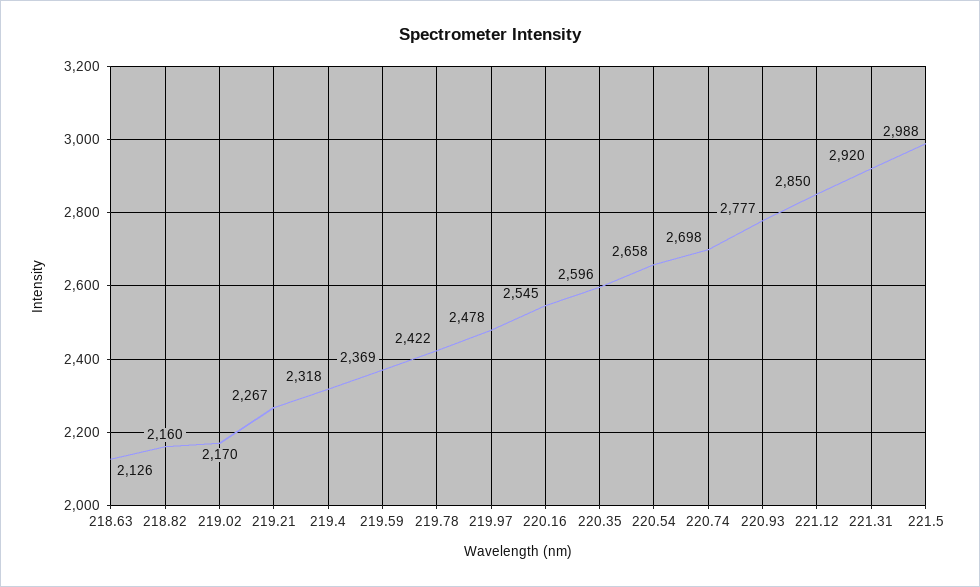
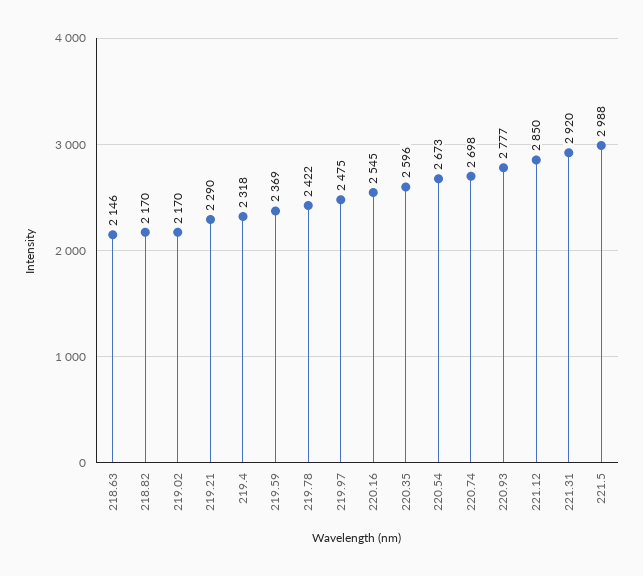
  {
-   "218.63": 2126,
+   "218.63": 2146,
-   "218.82": 2160,
+   "218.82": 2170,
    "219.02": 2170,
-   "219.21": 2267,
+   "219.21": 2290,
    "219.4": 2318,
    "219.59": 2369,
    "219.78": 2422,
-   "219.97": 2478,
+   "219.97": 2475,
    "220.16": 2545,
    "220.35": 2596,
-   "220.54": 2658,
+   "220.54": 2673,
    "220.74": 2698,
    "220.93": 2777,
    "221.12": 2850,
    "221.31": 2920,
    "221.5": 2988
  }

